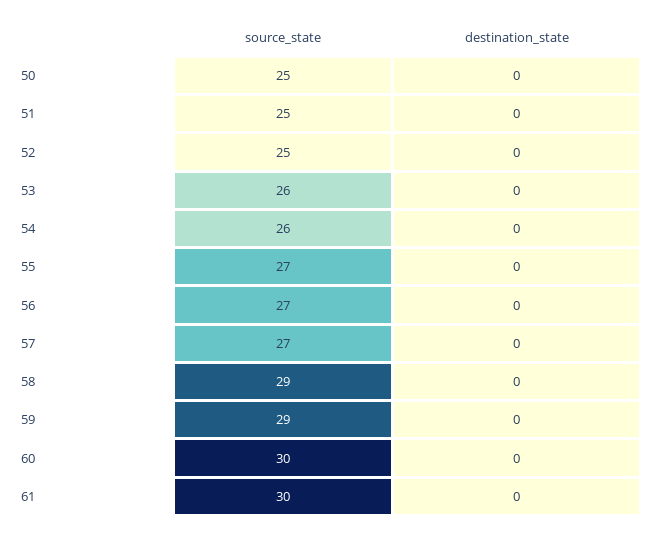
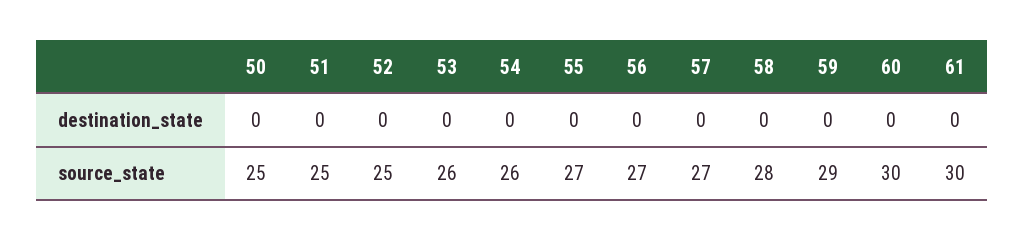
  {
    "source_state": {
      "50": 25,
      "51": 25,
      "52": 25,
      "53": 26,
      "54": 26,
      "55": 27,
      "56": 27,
      "57": 27,
-     "58": 29,
+     "58": 28,
      "59": 29,
      "60": 30,
      "61": 30
    },
    "destination_state": {
      "50": 0,
      "51": 0,
      "52": 0,
      "53": 0,
      "54": 0,
      "55": 0,
      "56": 0,
      "57": 0,
      "58": 0,
      "59": 0,
      "60": 0,
      "61": 0
    }
  }

